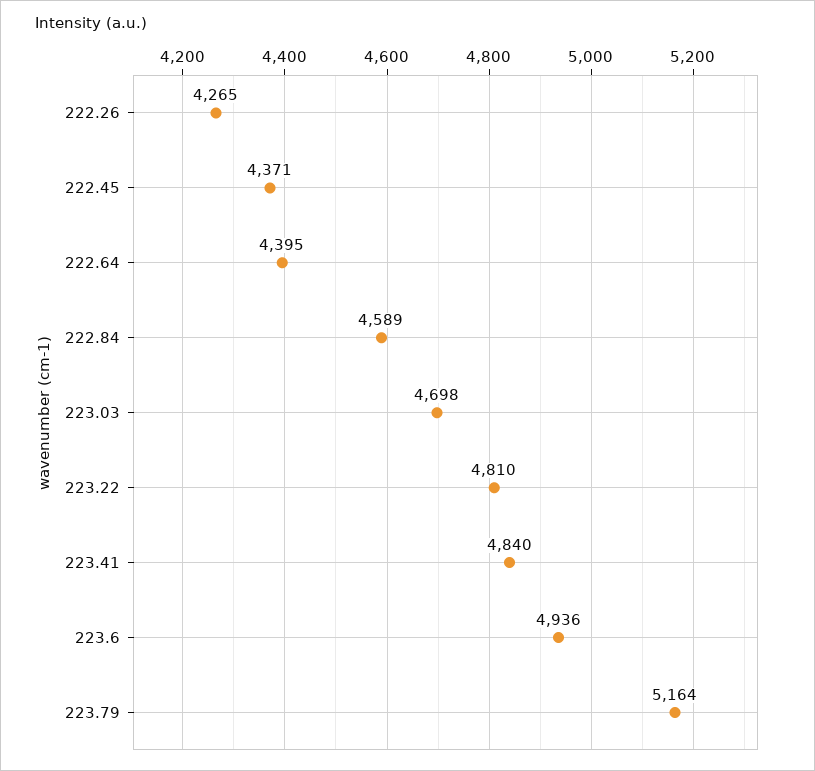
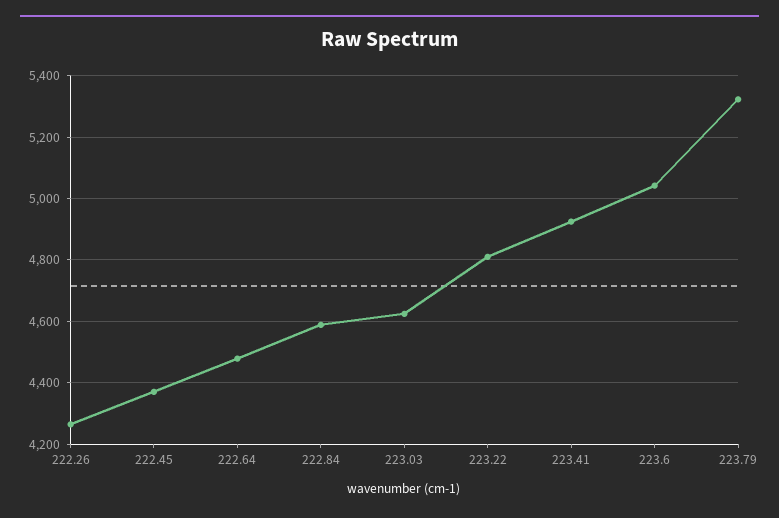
  {
    "222.26": 4265,
    "222.45": 4371,
-   "222.64": 4395,
+   "222.64": 4480,
    "222.84": 4589,
-   "223.03": 4698,
+   "223.03": 4620,
    "223.22": 4810,
-   "223.41": 4840,
+   "223.41": 4920,
-   "223.6": 4936,
+   "223.6": 5040,
-   "223.79": 5164
+   "223.79": 5320
  }

